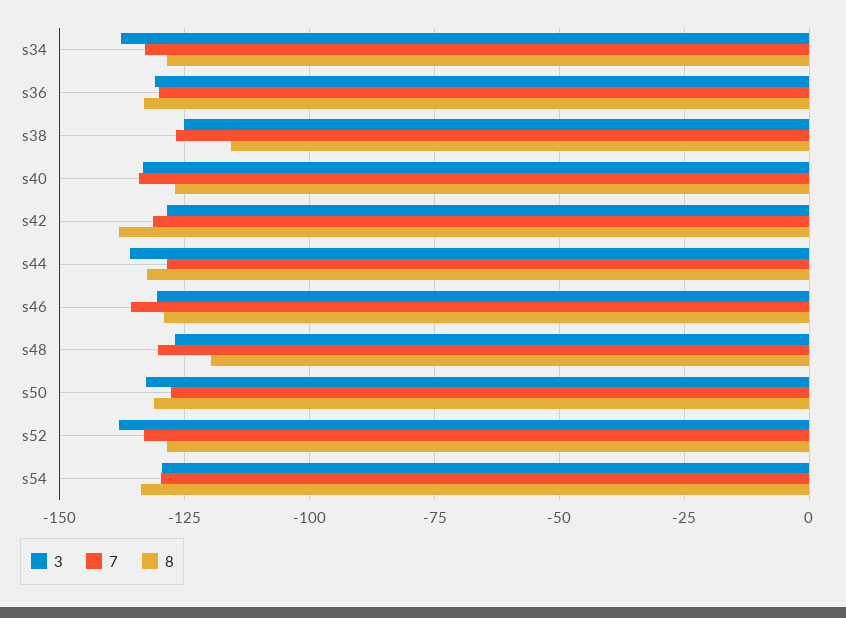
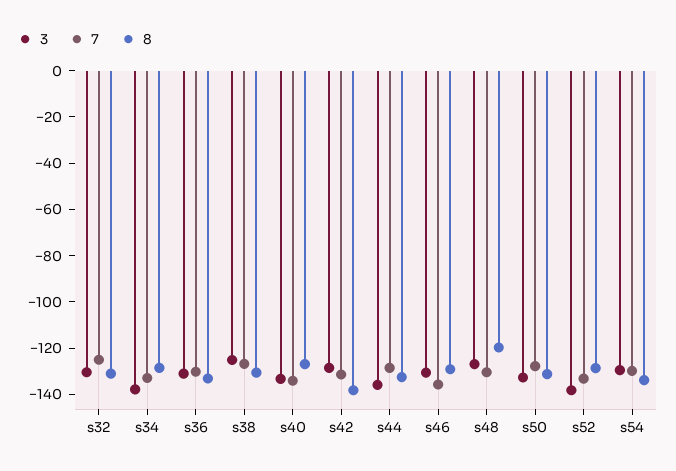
  {
    "3": {
      "s34": -137.5,
      "s36": -130,
      "s38": -125,
      "s40": -132.5,
      "s42": -127.5,
      "s44": -135,
      "s46": -130,
      "s48": -127.5,
      "s50": -132.5,
      "s52": -137.5,
-     "s54": -130
+     "s54": -130,
+     "s32": -130
    },
    "7": {
      "s34": -132.5,
      "s36": -130,
      "s38": -127.5,
      "s40": -135,
      "s42": -132.5,
      "s44": -127.5,
      "s46": -135,
      "s48": -130,
      "s50": -127.5,
      "s52": -132.5,
-     "s54": -130
+     "s54": -130,
+     "s32": -125
    },
    "8": {
      "s34": -127.5,
      "s36": -132.5,
-     "s38": -115,
+     "s38": -130,
      "s40": -127.5,
      "s42": -137.5,
      "s44": -132.5,
      "s46": -130,
      "s48": -120,
      "s50": -130,
      "s52": -127.5,
-     "s54": -135
+     "s54": -135,
+     "s32": -130
    }
  }

